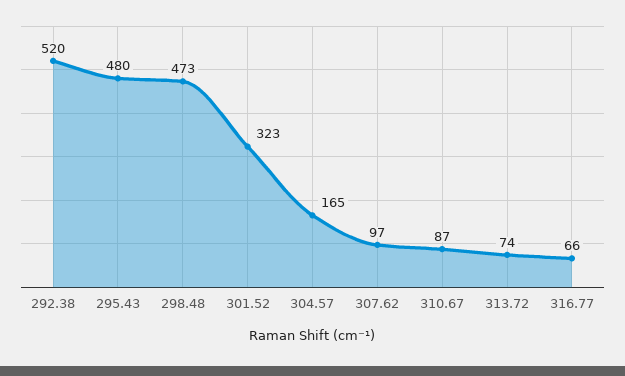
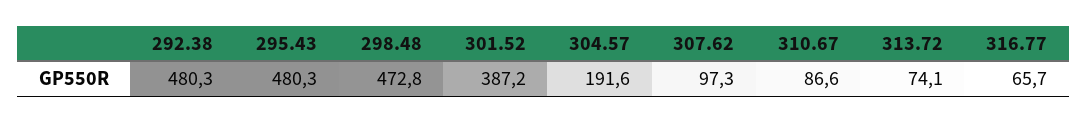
  {
-   "292.38": 520,
+   "292.38": 480.3,
    "295.43": 480.3,
    "298.48": 472.8,
-   "301.52": 323,
+   "301.52": 387.2,
-   "304.57": 165,
+   "304.57": 191.6,
    "307.62": 97.3,
    "310.67": 86.6,
    "313.72": 74.1,
    "316.77": 65.7
  }

